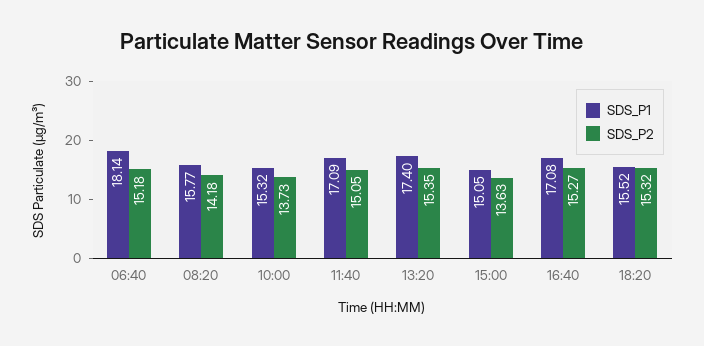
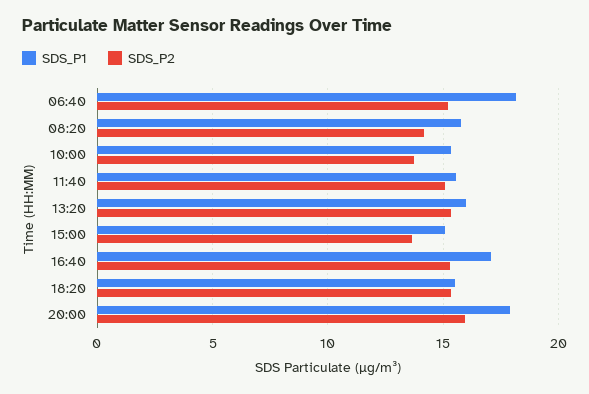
  {
    "SDS_P1": {
      "06:40": 18.14,
      "08:20": 15.77,
      "10:00": 15.32,
-     "11:40": 17.09,
+     "11:40": 15.5,
-     "13:20": 17.4,
+     "13:20": 16,
      "15:00": 15.05,
      "16:40": 17.08,
-     "18:20": 15.52
+     "18:20": 15.52,
+     "20:00": 18
    },
    "SDS_P2": {
      "06:40": 15.18,
      "08:20": 14.18,
      "10:00": 13.73,
      "11:40": 15.05,
      "13:20": 15.35,
      "15:00": 13.63,
      "16:40": 15.27,
-     "18:20": 15.32
+     "18:20": 15.32,
+     "20:00": 16
    }
  }

